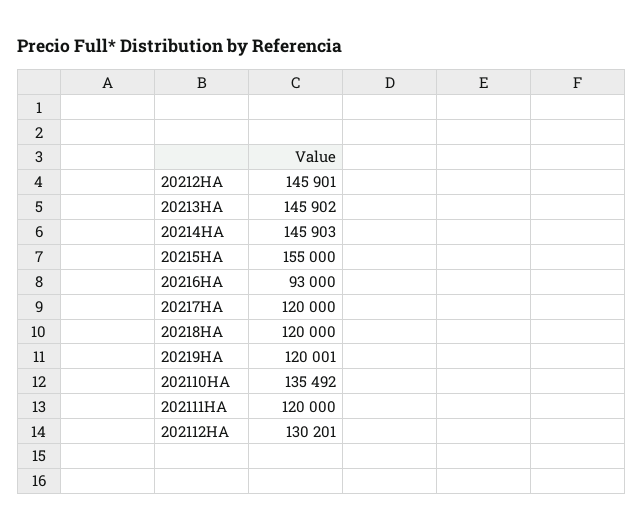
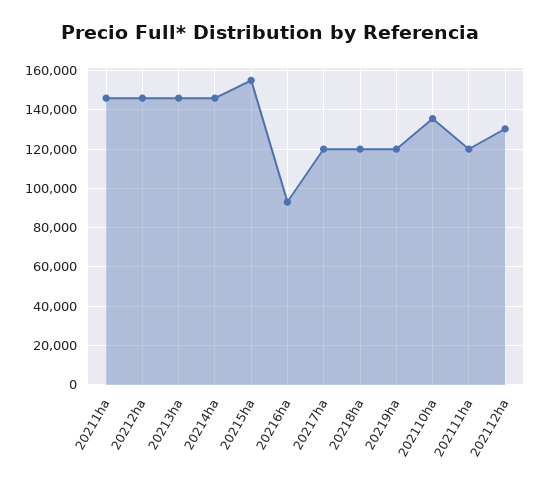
  {
    "20212HA": 145901,
    "20213HA": 145902,
    "20214HA": 145903,
    "20215HA": 155000,
    "20216HA": 93000,
    "20217HA": 120000,
    "20218HA": 120000,
    "20219HA": 120001,
    "202110HA": 135492,
    "202111HA": 120000,
-   "202112HA": 130201
+   "202112HA": 130201,
+   "20211ha": 145000
  }

